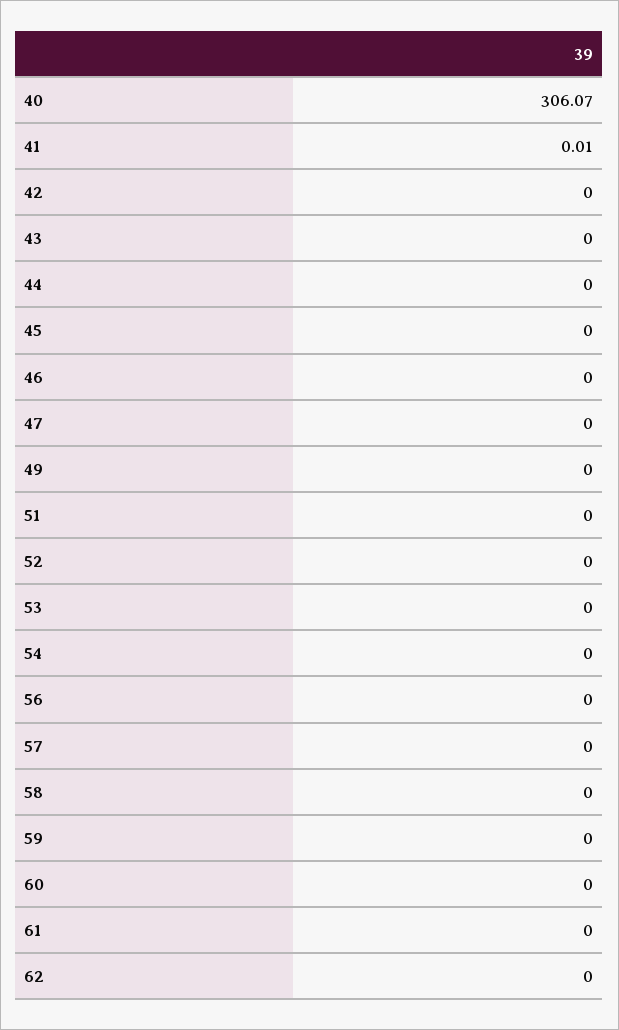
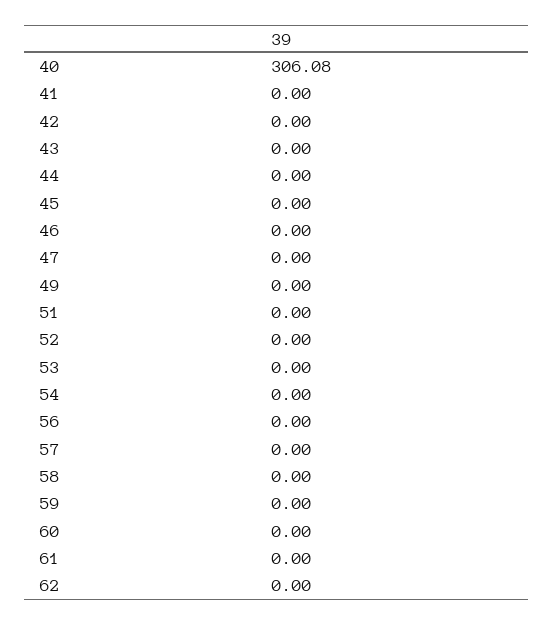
  {
-   "40": 306.07,
+   "40": 306.08,
-   "41": 0.01,
+   "41": 0,
    "42": 0,
    "43": 0,
    "44": 0,
    "45": 0,
    "46": 0,
    "47": 0,
    "49": 0,
    "51": 0,
    "52": 0,
    "53": 0,
    "54": 0,
    "56": 0,
    "57": 0,
    "58": 0,
    "59": 0,
    "60": 0,
    "61": 0,
    "62": 0
  }

